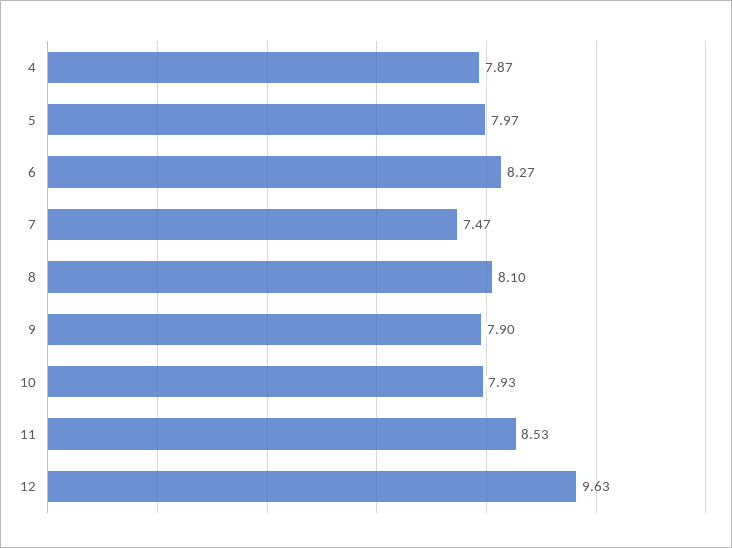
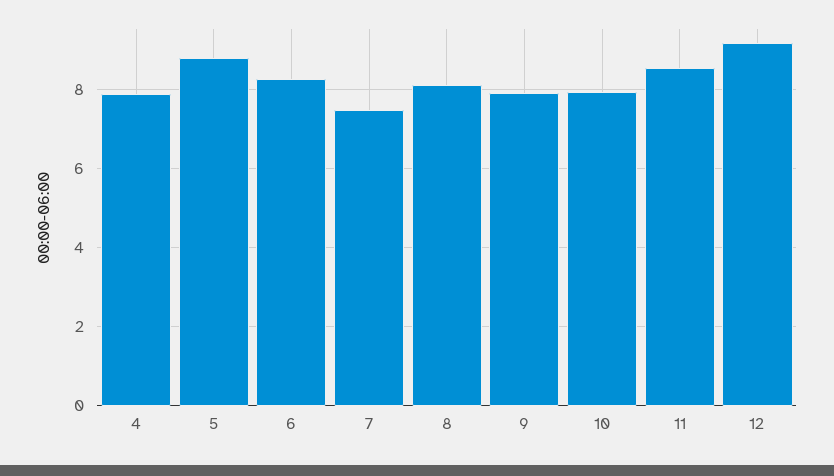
  {
    "4": 7.87,
-   "5": 7.97,
+   "5": 8.8,
    "6": 8.27,
    "7": 7.47,
    "8": 8.1,
    "9": 7.9,
    "10": 7.93,
    "11": 8.53,
-   "12": 9.63
+   "12": 9.2
  }

